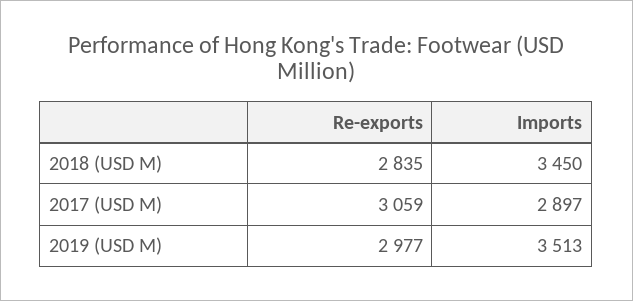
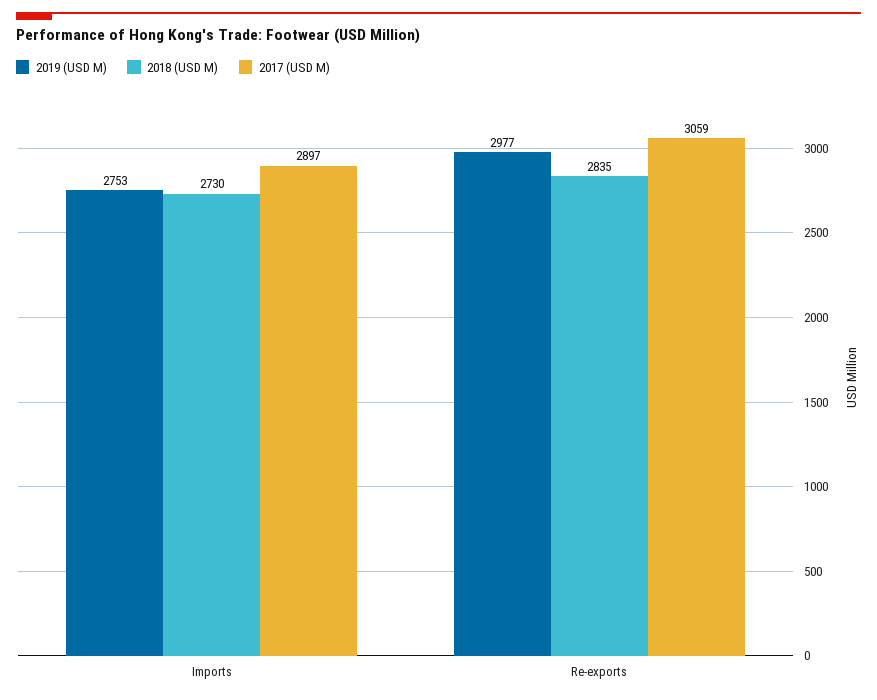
  {
    "2018 (USD M)": {
      "Re-exports": 2835,
-     "Imports": 3450
+     "Imports": 2730
    },
    "2017 (USD M)": {
      "Re-exports": 3059,
      "Imports": 2897
    },
    "2019 (USD M)": {
      "Re-exports": 2977,
-     "Imports": 3513
+     "Imports": 2753
    }
  }

